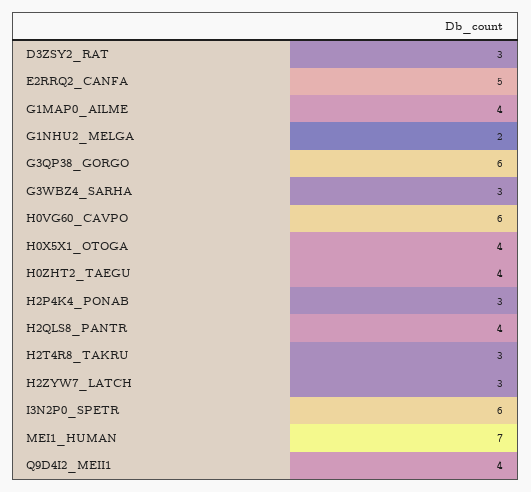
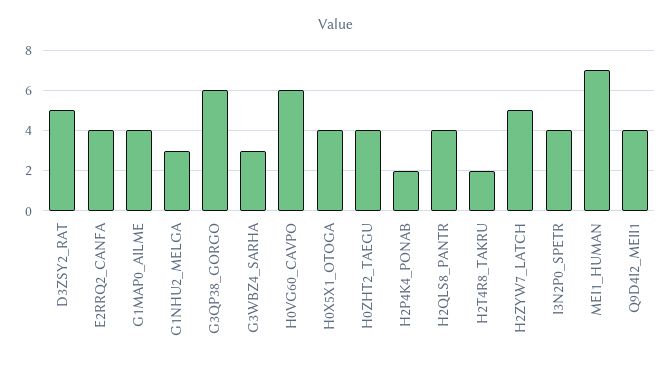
  {
-   "D3ZSY2_RAT": 3,
+   "D3ZSY2_RAT": 5,
-   "E2RRQ2_CANFA": 5,
+   "E2RRQ2_CANFA": 4,
    "G1MAP0_AILME": 4,
-   "G1NHU2_MELGA": 2,
+   "G1NHU2_MELGA": 3,
    "G3QP38_GORGO": 6,
    "G3WBZ4_SARHA": 3,
    "H0VG60_CAVPO": 6,
    "H0X5X1_OTOGA": 4,
    "H0ZHT2_TAEGU": 4,
-   "H2P4K4_PONAB": 3,
+   "H2P4K4_PONAB": 2,
    "H2QLS8_PANTR": 4,
-   "H2T4R8_TAKRU": 3,
+   "H2T4R8_TAKRU": 2,
-   "H2ZYW7_LATCH": 3,
+   "H2ZYW7_LATCH": 5,
-   "I3N2P0_SPETR": 6,
+   "I3N2P0_SPETR": 4,
    "MEI1_HUMAN": 7,
    "Q9D4I2_MEII1": 4
  }

